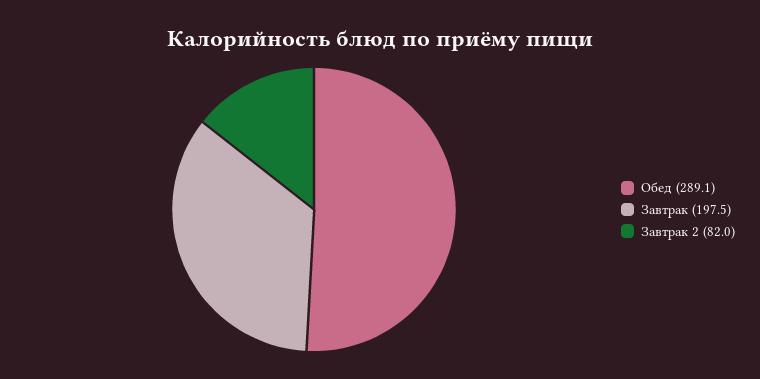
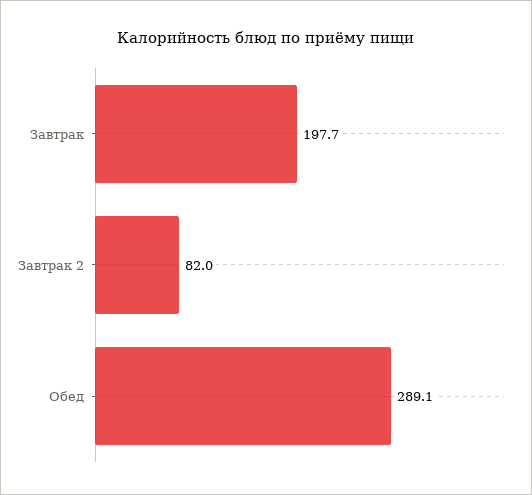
  {
    "Обед": 289.1,
-   "Завтрак": 197.5,
+   "Завтрак": 197.7,
    "Завтрак 2": 82
  }

